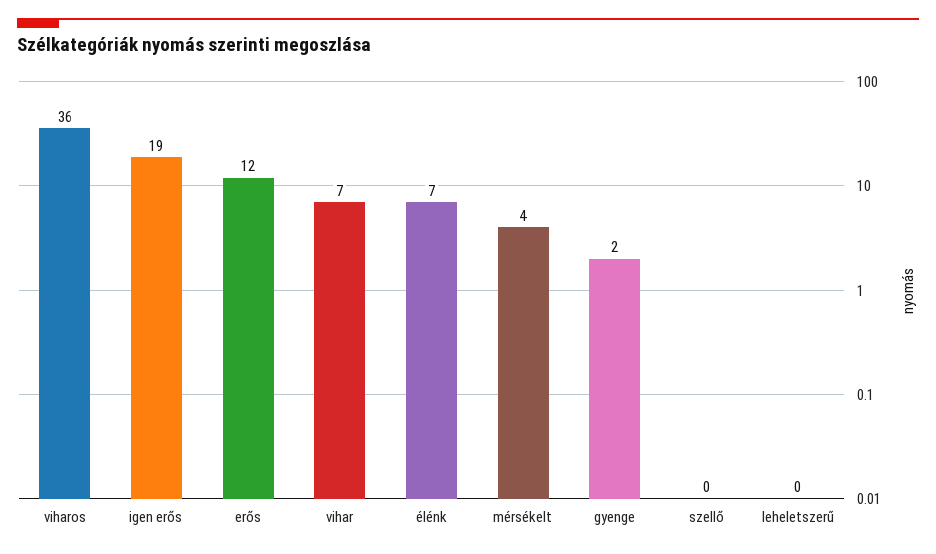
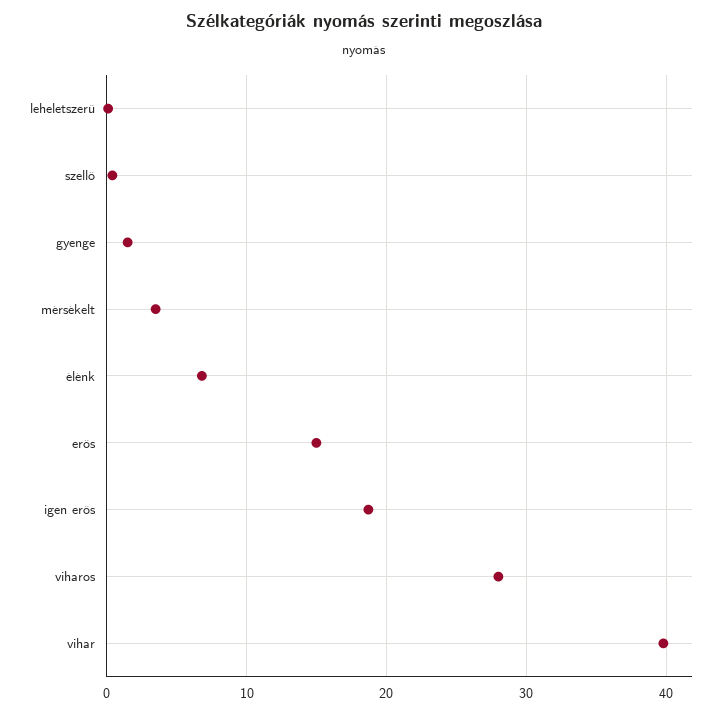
  {
-   "viharos": 36,
+   "viharos": 28,
    "igen erős": 19,
-   "erős": 12,
+   "erős": 15,
-   "vihar": 7,
+   "vihar": 40,
    "élénk": 7,
    "mérsékelt": 4,
    "gyenge": 2,
    "szellő": 0,
    "leheletszerű": 0
  }

